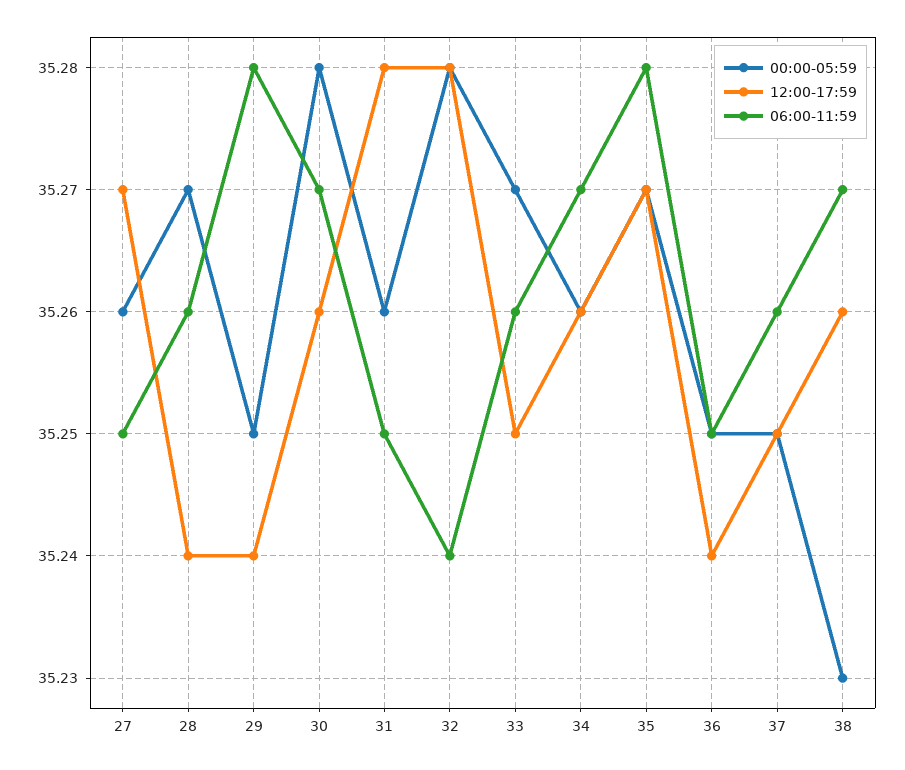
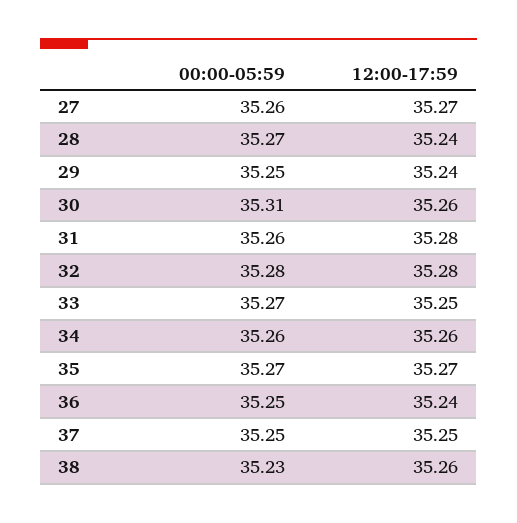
  {
    "00:00-05:59": {
      "27": 35.26,
      "28": 35.27,
      "29": 35.25,
-     "30": 35.28,
+     "30": 35.31,
      "31": 35.26,
      "32": 35.28,
      "33": 35.27,
      "34": 35.26,
      "35": 35.27,
      "36": 35.25,
      "37": 35.25,
      "38": 35.23
    },
    "12:00-17:59": {
      "27": 35.27,
      "28": 35.24,
      "29": 35.24,
      "30": 35.26,
      "31": 35.28,
      "32": 35.28,
      "33": 35.25,
      "34": 35.26,
      "35": 35.27,
      "36": 35.24,
      "37": 35.25,
      "38": 35.26
-   },
+   }
-   "06:00-11:59": {
-     "27": 35.25,
-     "28": 35.26,
-     "29": 35.28,
-     "30": 35.27,
-     "31": 35.25,
-     "32": 35.24,
-     "33": 35.26,
-     "34": 35.27,
-     "35": 35.28,
-     "36": 35.25,
-     "37": 35.26,
-     "38": 35.27
-   }
  }

